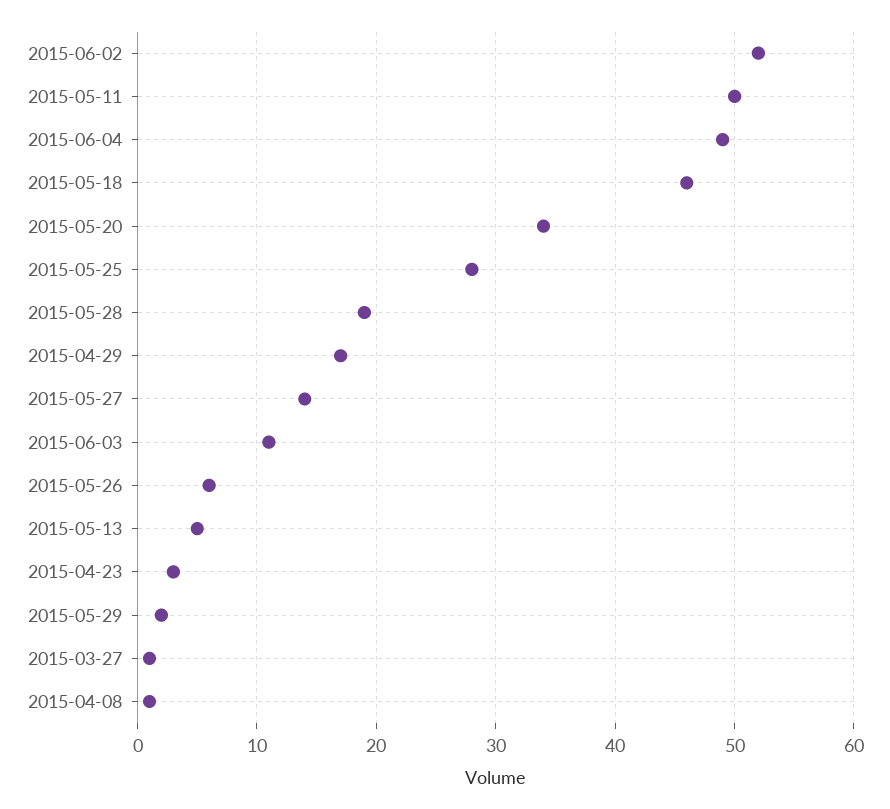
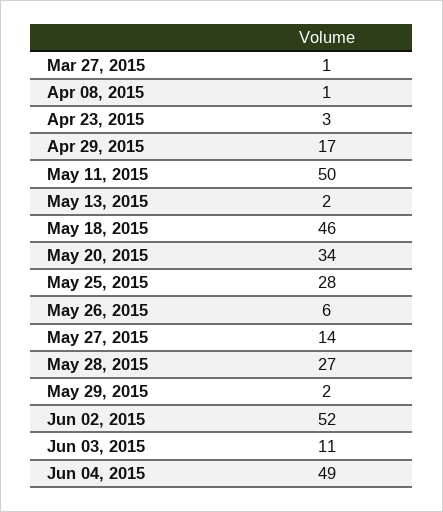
  {
    "2015-06-02": 52,
    "2015-05-11": 50,
    "2015-06-04": 49,
    "2015-05-18": 46,
    "2015-05-20": 34,
    "2015-05-25": 28,
-   "2015-05-28": 19,
+   "2015-05-28": 27,
    "2015-04-29": 17,
    "2015-05-27": 14,
    "2015-06-03": 11,
    "2015-05-26": 6,
-   "2015-05-13": 5,
+   "2015-05-13": 2,
    "2015-04-23": 3,
    "2015-05-29": 2,
    "2015-03-27": 1,
    "2015-04-08": 1
  }

